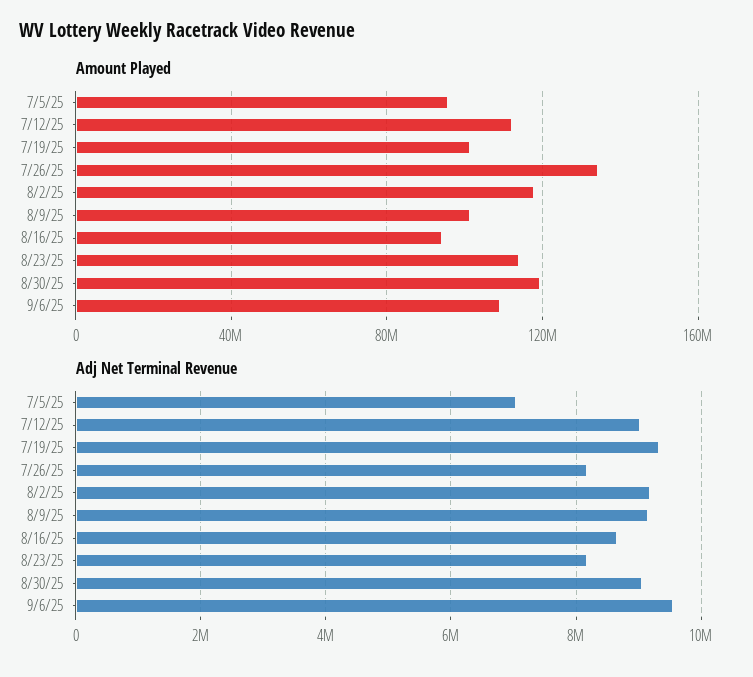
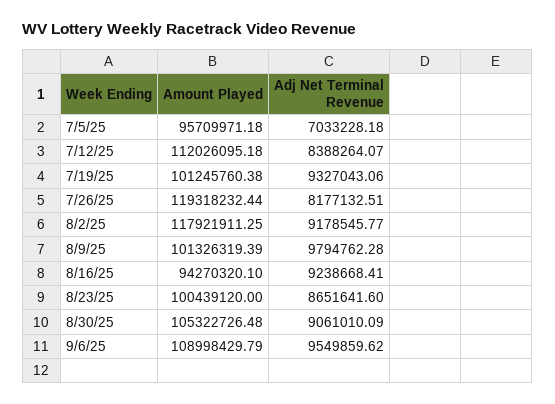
  {
    "Amount Played": {
      "7/5/25": 95709971.18,
      "7/12/25": 112026095.18,
      "7/19/25": 101245760.38,
-     "7/26/25": 135000000,
+     "7/26/25": 119318232.44,
      "8/2/25": 117921911.25,
      "8/9/25": 101326319.39,
      "8/16/25": 94270320.1,
-     "8/23/25": 115000000,
+     "8/23/25": 100439120,
-     "8/30/25": 120000000,
+     "8/30/25": 105322726.48,
      "9/6/25": 108998429.79
    },
    "Adj Net Terminal Revenue": {
      "7/5/25": 7033228.18,
-     "7/12/25": 9000000,
+     "7/12/25": 8388264.07,
      "7/19/25": 9327043.06,
      "7/26/25": 8177132.51,
      "8/2/25": 9178545.77,
-     "8/9/25": 9200000,
+     "8/9/25": 9794762.28,
-     "8/16/25": 8600000,
+     "8/16/25": 9238668.41,
-     "8/23/25": 8200000,
+     "8/23/25": 8651641.6,
      "8/30/25": 9061010.09,
      "9/6/25": 9549859.62
    }
  }

